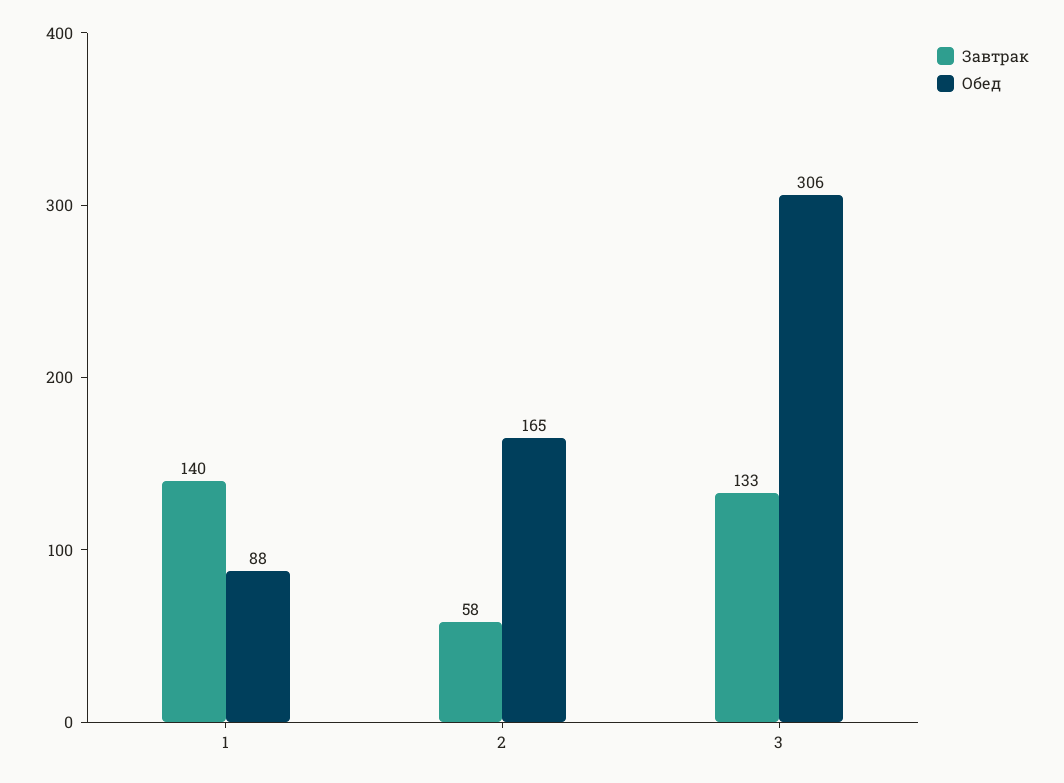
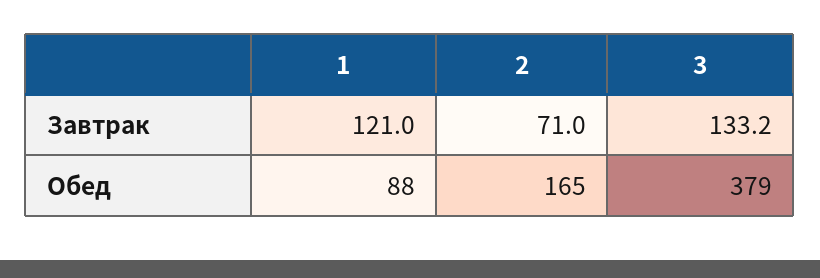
  {
    "Завтрак": {
-     "1": 140,
+     "1": 121,
-     "2": 58,
+     "2": 71,
      "3": 133.2
    },
    "Обед": {
      "1": 88,
      "2": 165,
-     "3": 306
+     "3": 379
    }
  }

